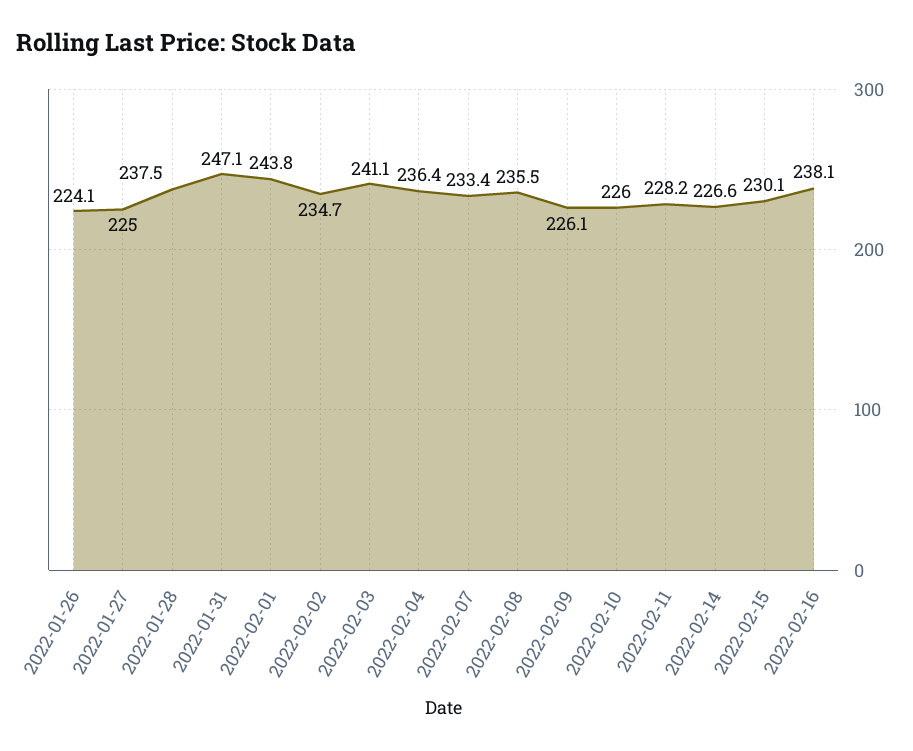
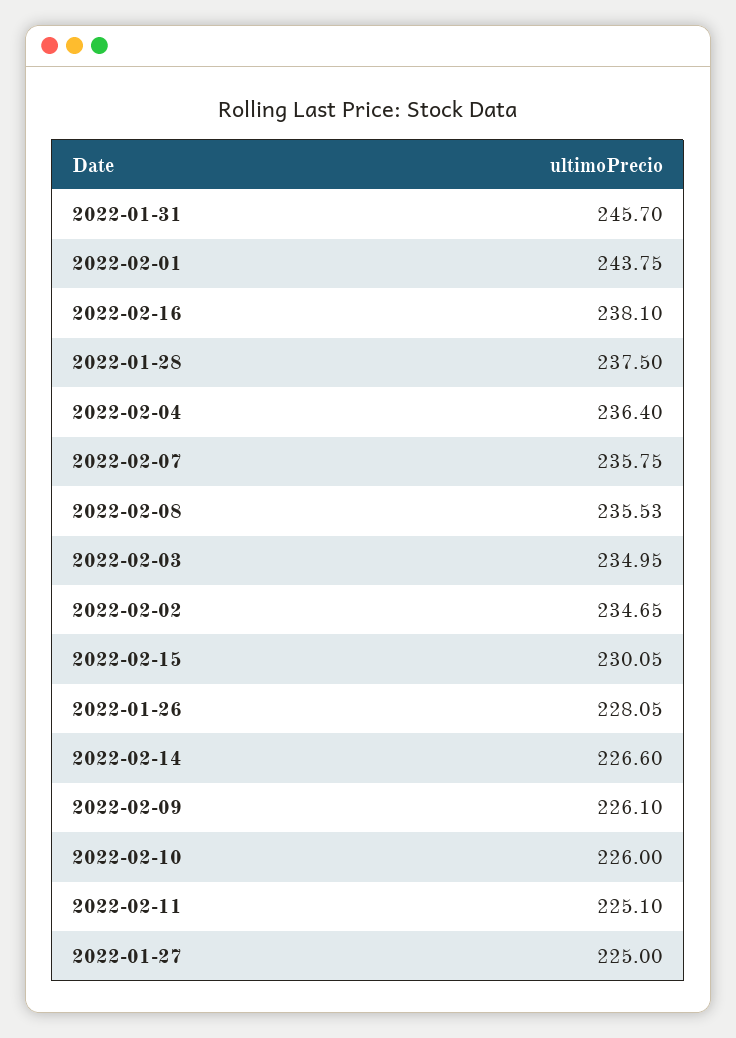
  {
-   "2022-01-26": 224.1,
+   "2022-01-26": 228.05,
    "2022-01-27": 225,
    "2022-01-28": 237.5,
-   "2022-01-31": 247.1,
+   "2022-01-31": 245.7,
    "2022-02-01": 243.75,
    "2022-02-02": 234.65,
-   "2022-02-03": 241.1,
+   "2022-02-03": 234.95,
    "2022-02-04": 236.4,
-   "2022-02-07": 233.4,
+   "2022-02-07": 235.75,
    "2022-02-08": 235.53,
    "2022-02-09": 226.1,
    "2022-02-10": 226,
-   "2022-02-11": 228.2,
+   "2022-02-11": 225.1,
    "2022-02-14": 226.6,
    "2022-02-15": 230.05,
    "2022-02-16": 238.1
  }

